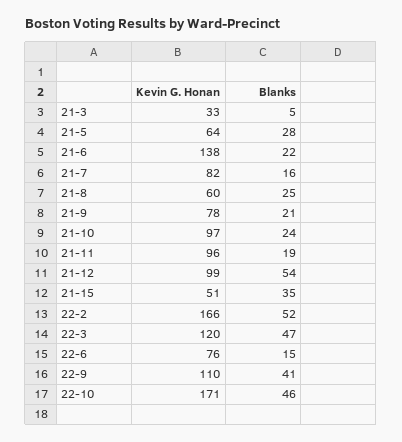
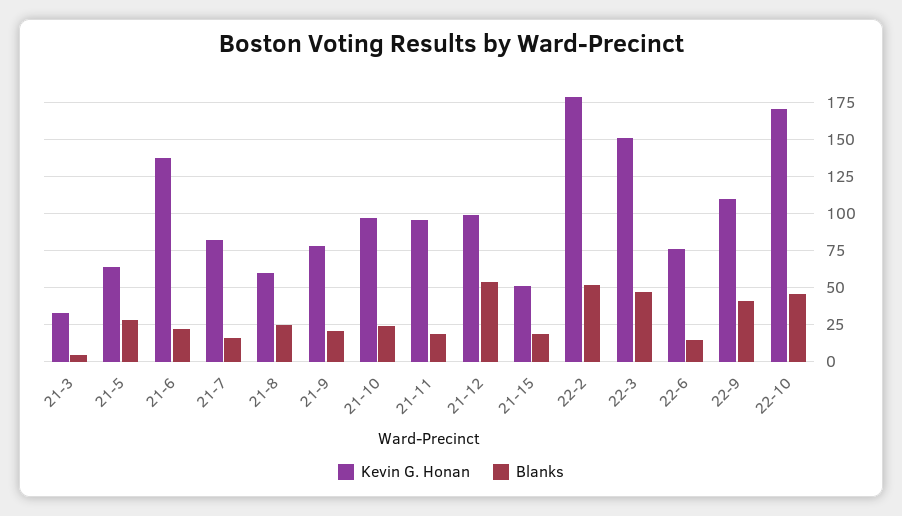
  {
    "Kevin G. Honan": {
      "21-3": 33,
      "21-5": 64,
      "21-6": 138,
      "21-7": 82,
      "21-8": 60,
      "21-9": 78,
      "21-10": 97,
      "21-11": 96,
      "21-12": 99,
      "21-15": 51,
-     "22-2": 166,
+     "22-2": 180,
-     "22-3": 120,
+     "22-3": 150,
      "22-6": 76,
      "22-9": 110,
      "22-10": 171
    },
    "Blanks": {
      "21-3": 5,
      "21-5": 28,
      "21-6": 22,
      "21-7": 16,
      "21-8": 25,
      "21-9": 21,
      "21-10": 24,
      "21-11": 19,
      "21-12": 54,
-     "21-15": 35,
+     "21-15": 20,
      "22-2": 52,
      "22-3": 47,
      "22-6": 15,
      "22-9": 41,
      "22-10": 46
    }
  }

